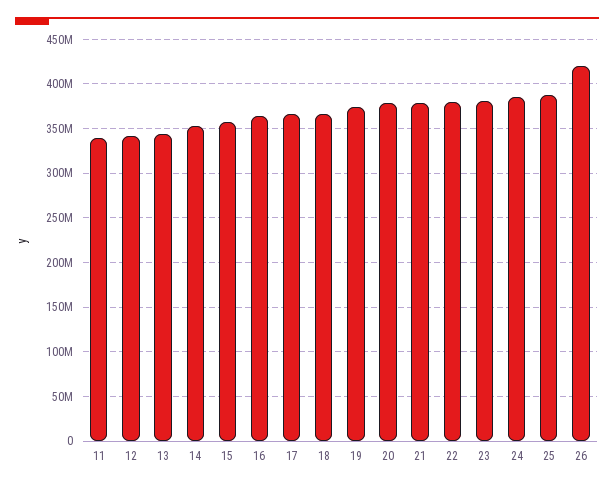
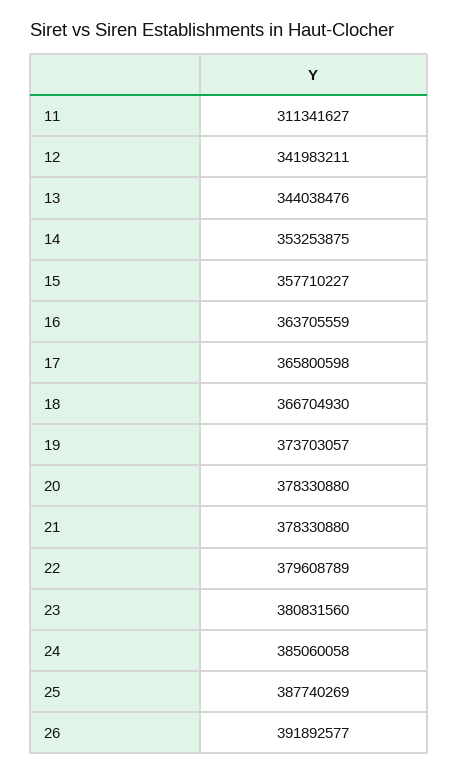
  {
-   "11": 340000000,
+   "11": 311341627,
    "12": 341983211,
    "13": 344038476,
    "14": 353253875,
    "15": 357710227,
    "16": 363705559,
    "17": 365800598,
    "18": 366704930,
    "19": 373703057,
    "20": 378330880,
    "21": 378330880,
    "22": 379608789,
    "23": 380831560,
    "24": 385060058,
    "25": 387740269,
-   "26": 420000000
+   "26": 391892577
  }

